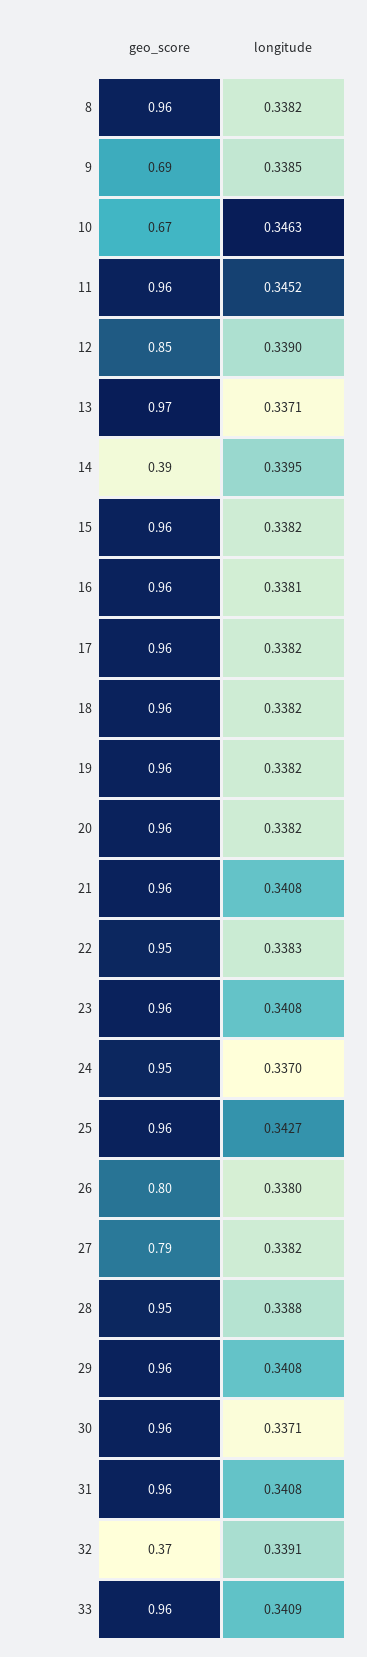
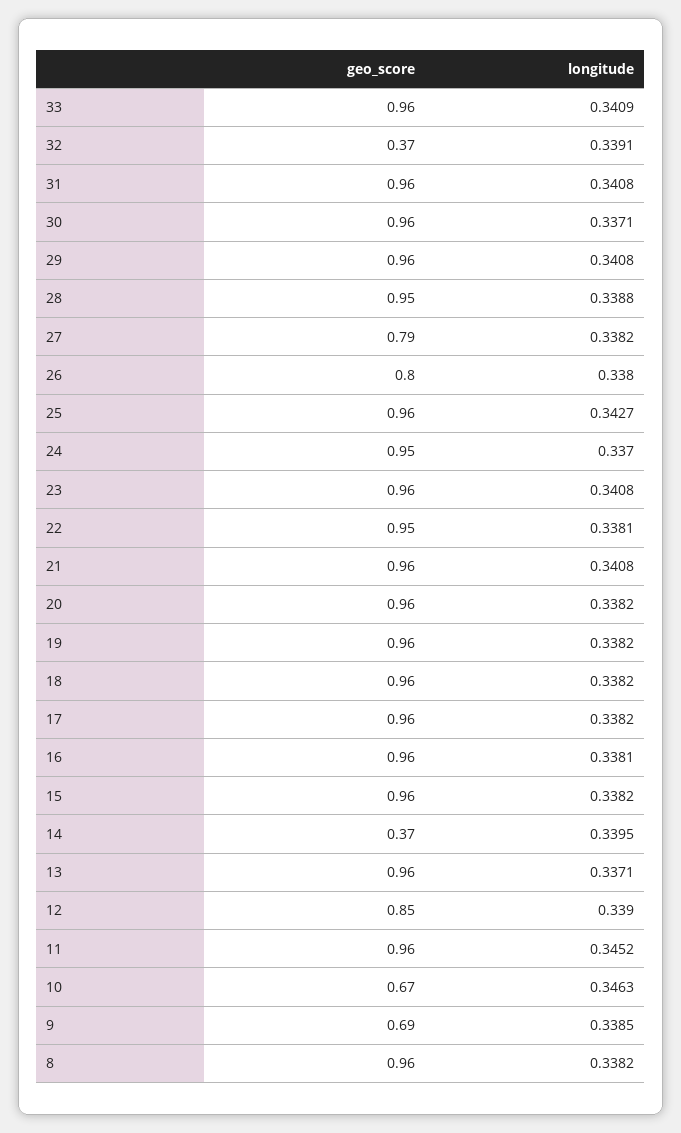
  {
    "geo_score": {
      "8": 0.96,
      "9": 0.69,
      "10": 0.67,
      "11": 0.96,
      "12": 0.85,
-     "13": 0.97,
+     "13": 0.96,
-     "14": 0.39,
+     "14": 0.37,
      "15": 0.96,
      "16": 0.96,
      "17": 0.96,
      "18": 0.96,
      "19": 0.96,
      "20": 0.96,
      "21": 0.96,
      "22": 0.95,
      "23": 0.96,
      "24": 0.95,
      "25": 0.96,
      "26": 0.8,
      "27": 0.79,
      "28": 0.95,
      "29": 0.96,
      "30": 0.96,
      "31": 0.96,
      "32": 0.37,
      "33": 0.96
    },
    "longitude": {
      "8": 0.3382,
      "9": 0.3385,
      "10": 0.3463,
      "11": 0.3452,
      "12": 0.339,
      "13": 0.3371,
      "14": 0.3395,
      "15": 0.3382,
      "16": 0.3381,
      "17": 0.3382,
      "18": 0.3382,
      "19": 0.3382,
      "20": 0.3382,
      "21": 0.3408,
-     "22": 0.3383,
+     "22": 0.3381,
      "23": 0.3408,
      "24": 0.337,
      "25": 0.3427,
      "26": 0.338,
      "27": 0.3382,
      "28": 0.3388,
      "29": 0.3408,
      "30": 0.3371,
      "31": 0.3408,
      "32": 0.3391,
      "33": 0.3409
    }
  }

